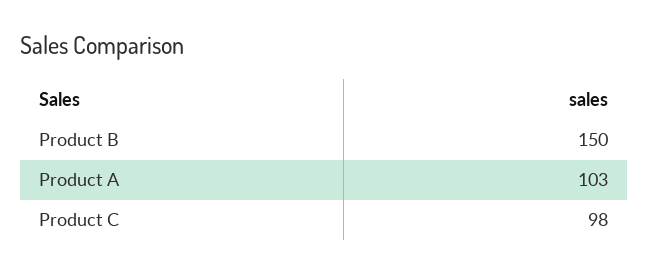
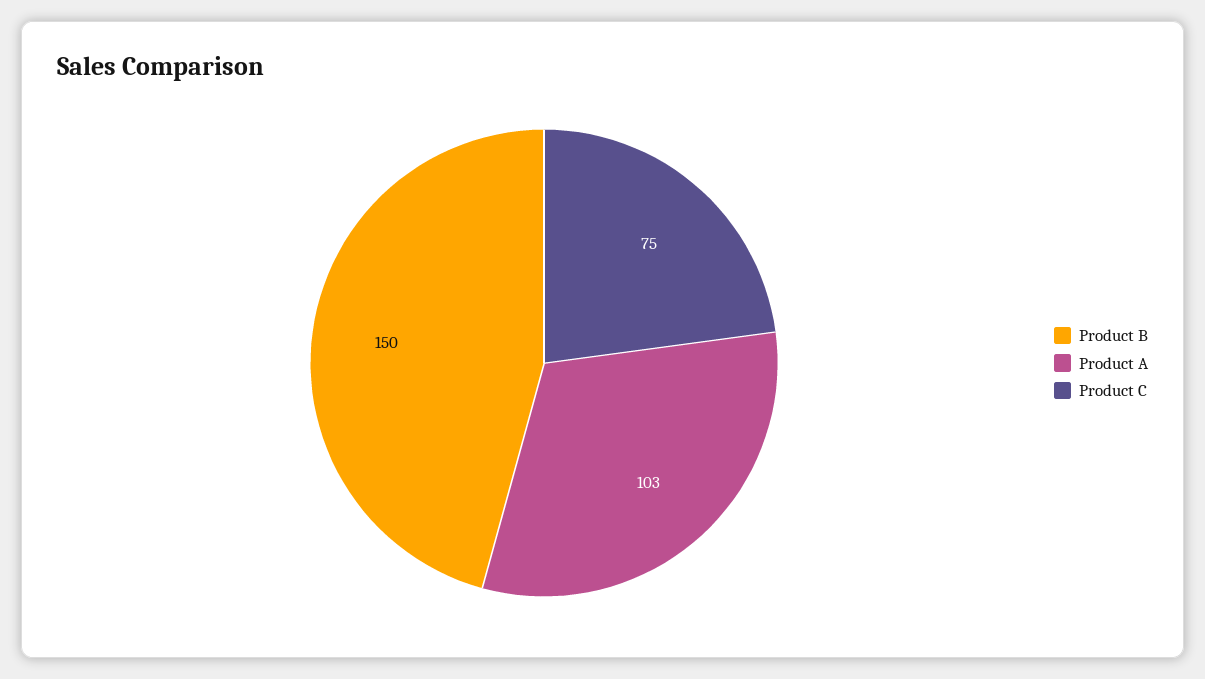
  {
    "Product B": 150,
    "Product A": 103,
-   "Product C": 98
+   "Product C": 75
  }

